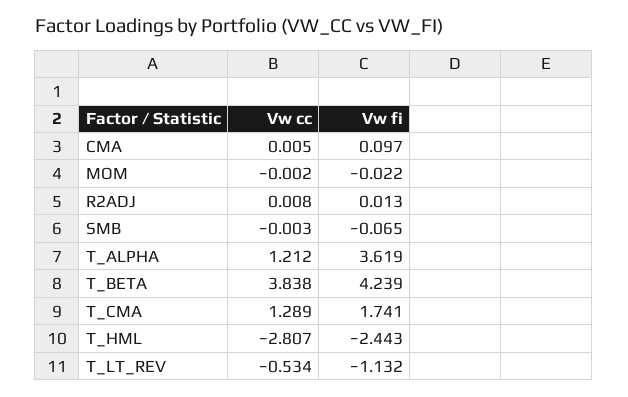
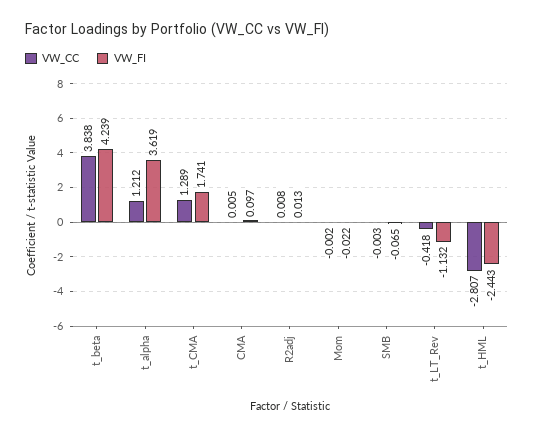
  {
    "Vw cc": {
      "CMA": 0.005,
      "MOM": -0.002,
      "R2ADJ": 0.008,
      "SMB": -0.003,
      "T_ALPHA": 1.212,
      "T_BETA": 3.838,
      "T_CMA": 1.289,
      "T_HML": -2.807,
-     "T_LT_REV": -0.534
+     "T_LT_REV": -0.418
    },
    "Vw fi": {
      "CMA": 0.097,
      "MOM": -0.022,
      "R2ADJ": 0.013,
      "SMB": -0.065,
      "T_ALPHA": 3.619,
      "T_BETA": 4.239,
      "T_CMA": 1.741,
      "T_HML": -2.443,
      "T_LT_REV": -1.132
    }
  }

